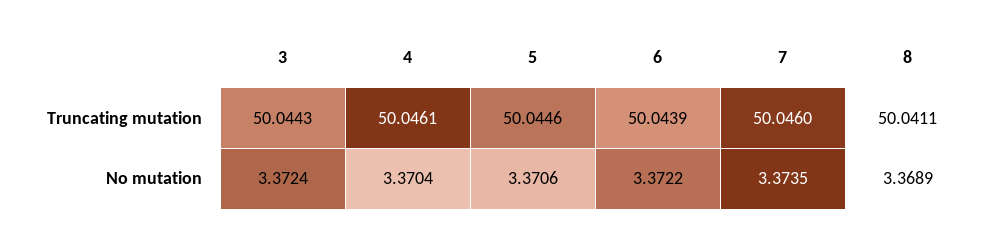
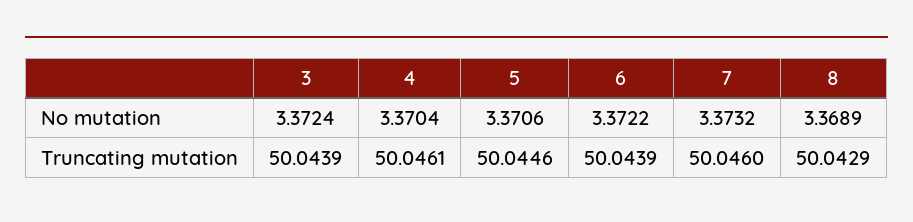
  {
    "3": {
-     "Truncating mutation": 50.0443,
+     "Truncating mutation": 50.0439,
      "No mutation": 3.3724
    },
    "4": {
      "Truncating mutation": 50.0461,
      "No mutation": 3.3704
    },
    "5": {
      "Truncating mutation": 50.0446,
      "No mutation": 3.3706
    },
    "6": {
      "Truncating mutation": 50.0439,
      "No mutation": 3.3722
    },
    "7": {
      "Truncating mutation": 50.046,
-     "No mutation": 3.3735
+     "No mutation": 3.3732
    },
    "8": {
-     "Truncating mutation": 50.0411,
+     "Truncating mutation": 50.0429,
      "No mutation": 3.3689
    }
  }

